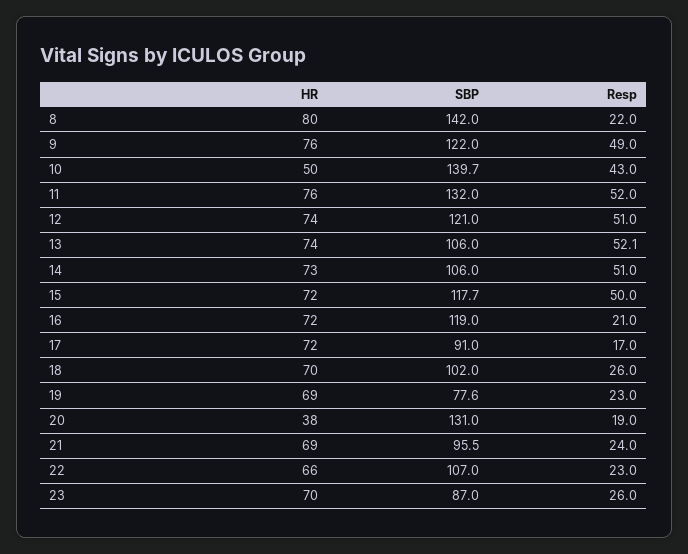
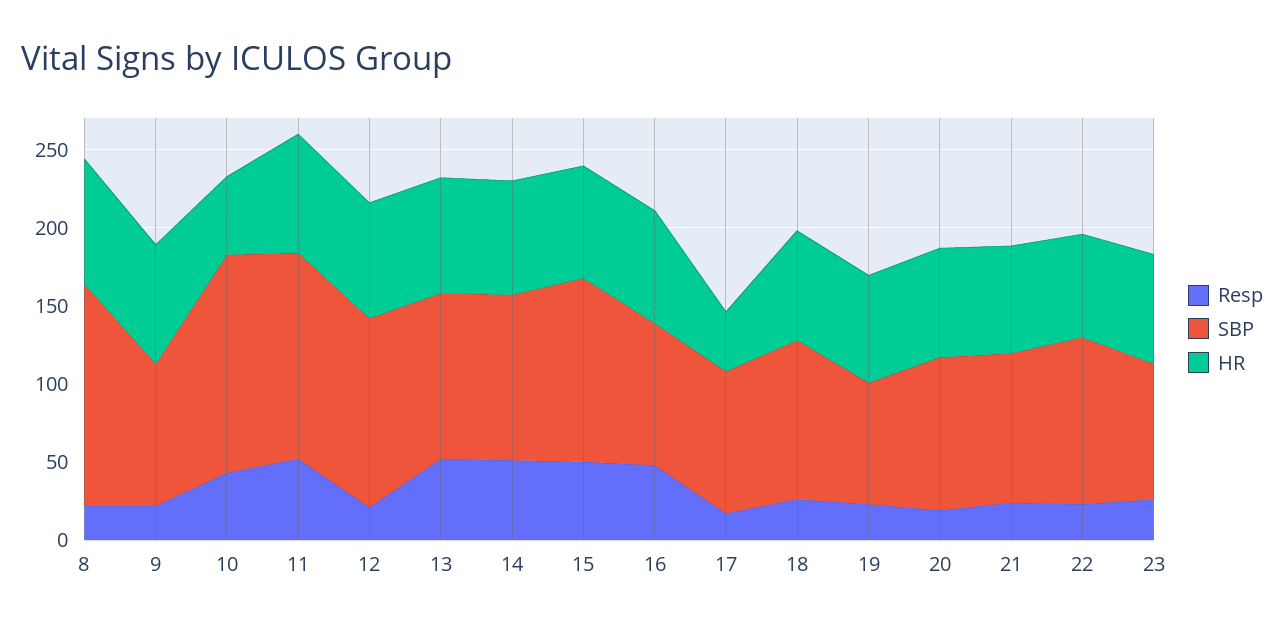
  {
    "HR": {
      "8": 80,
      "9": 76,
      "10": 50,
      "11": 76,
      "12": 74,
      "13": 74,
      "14": 73,
      "15": 72,
      "16": 72,
-     "17": 72,
+     "17": 40,
      "18": 70,
      "19": 69,
-     "20": 38,
+     "20": 70,
      "21": 69,
      "22": 66,
      "23": 70
    },
    "SBP": {
      "8": 142,
-     "9": 122,
+     "9": 90,
      "10": 139.7,
      "11": 132,
      "12": 121,
      "13": 106,
      "14": 106,
      "15": 117.7,
-     "16": 119,
+     "16": 90,
      "17": 91,
      "18": 102,
      "19": 77.6,
-     "20": 131,
+     "20": 100,
      "21": 95.5,
      "22": 107,
      "23": 87
    },
    "Resp": {
      "8": 22,
-     "9": 49,
+     "9": 20,
      "10": 43,
      "11": 52,
-     "12": 51,
+     "12": 20,
      "13": 52.1,
      "14": 51,
      "15": 50,
-     "16": 21,
+     "16": 50,
      "17": 17,
      "18": 26,
      "19": 23,
      "20": 19,
      "21": 24,
      "22": 23,
      "23": 26
    }
  }

